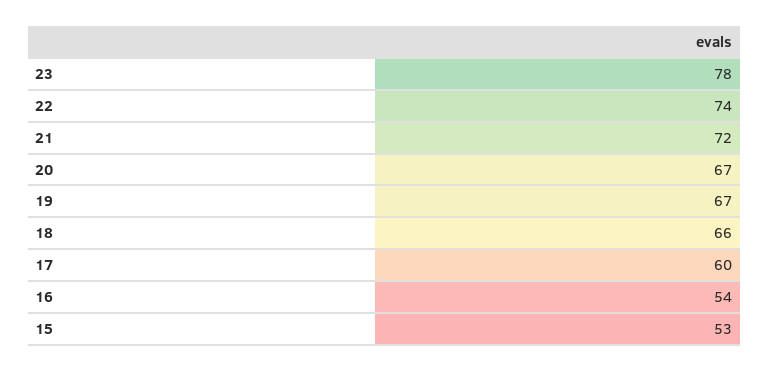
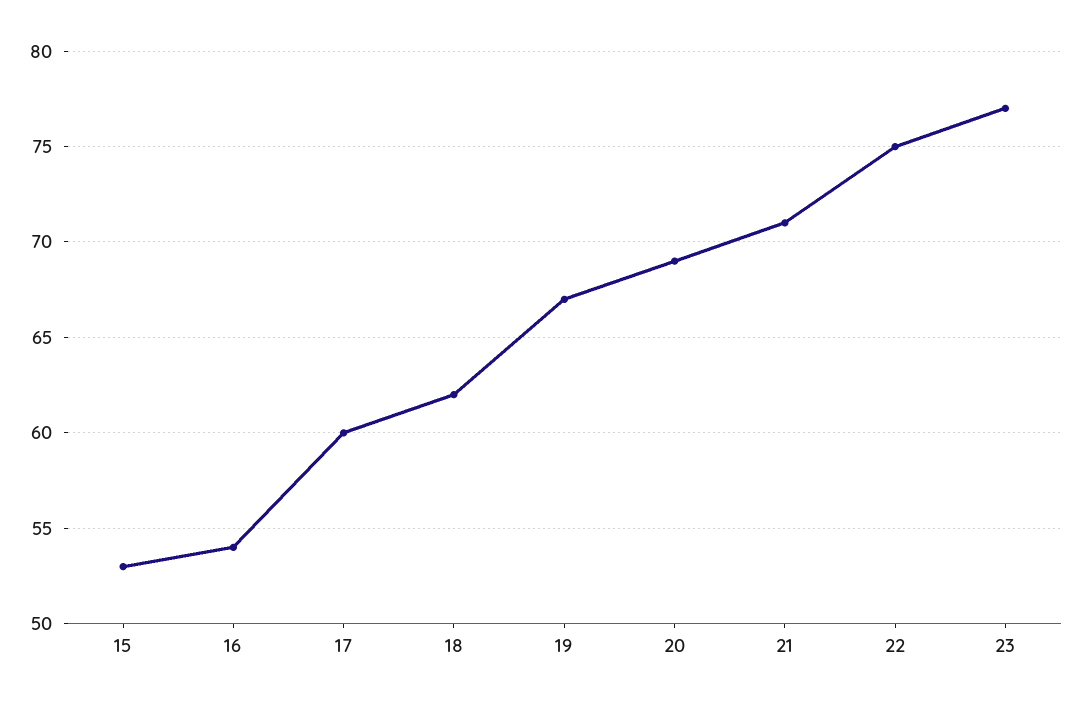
  {
-   "23": 78,
+   "23": 77,
-   "22": 74,
+   "22": 75,
-   "21": 72,
+   "21": 71,
-   "20": 67,
+   "20": 69,
    "19": 67,
-   "18": 66,
+   "18": 62,
    "17": 60,
    "16": 54,
    "15": 53
  }

